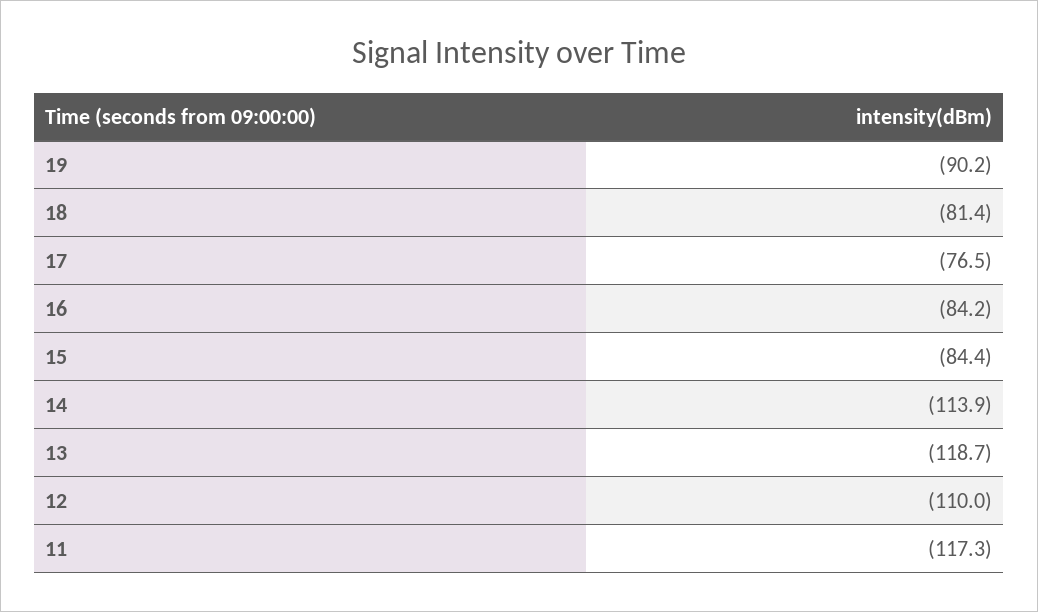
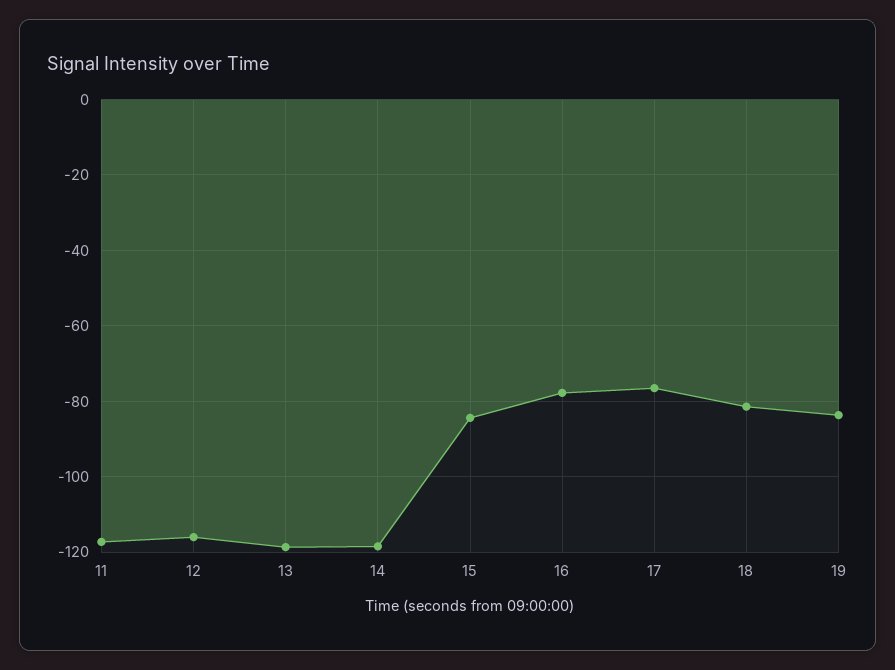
  {
-   "19": -90.2,
+   "19": -84,
    "18": -81.4,
    "17": -76.5,
-   "16": -84.2,
+   "16": -78,
    "15": -84.4,
-   "14": -113.9,
+   "14": -118,
    "13": -118.7,
-   "12": -110,
+   "12": -116,
    "11": -117.3
  }

